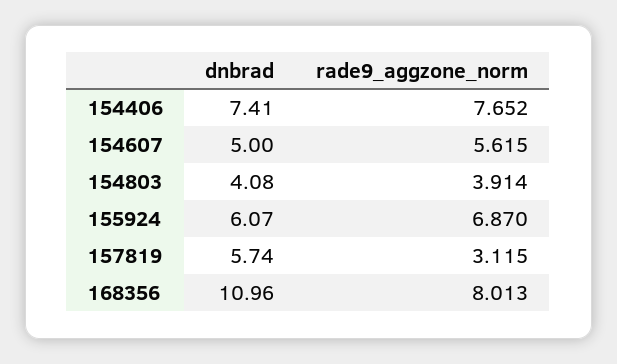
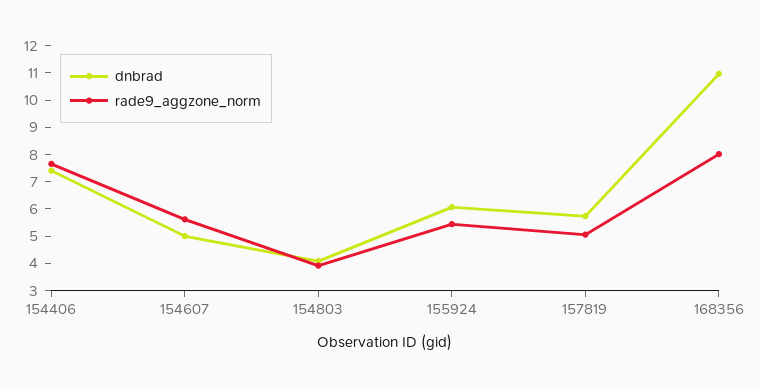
  {
    "dnbrad": {
      "154406": 7.41,
      "154607": 5,
      "154803": 4.08,
      "155924": 6.07,
      "157819": 5.74,
      "168356": 10.96
    },
    "rade9_aggzone_norm": {
      "154406": 7.652,
      "154607": 5.615,
      "154803": 3.914,
-     "155924": 6.87,
+     "155924": 5.5,
-     "157819": 3.115,
+     "157819": 5,
      "168356": 8.013
    }
  }

